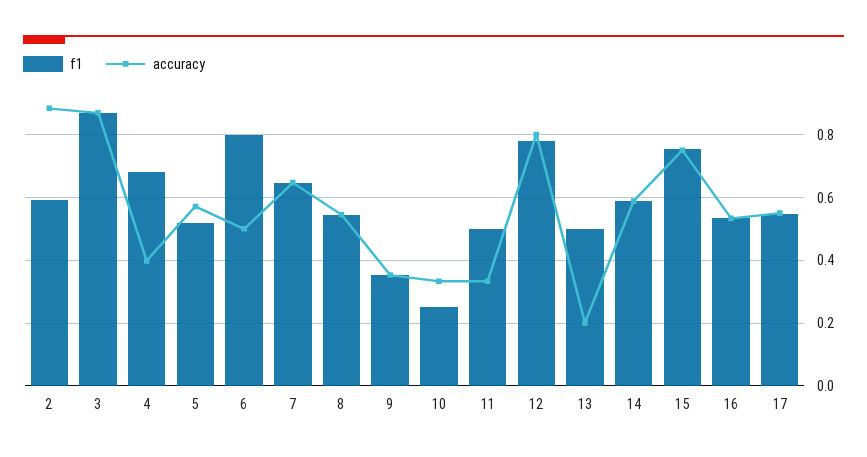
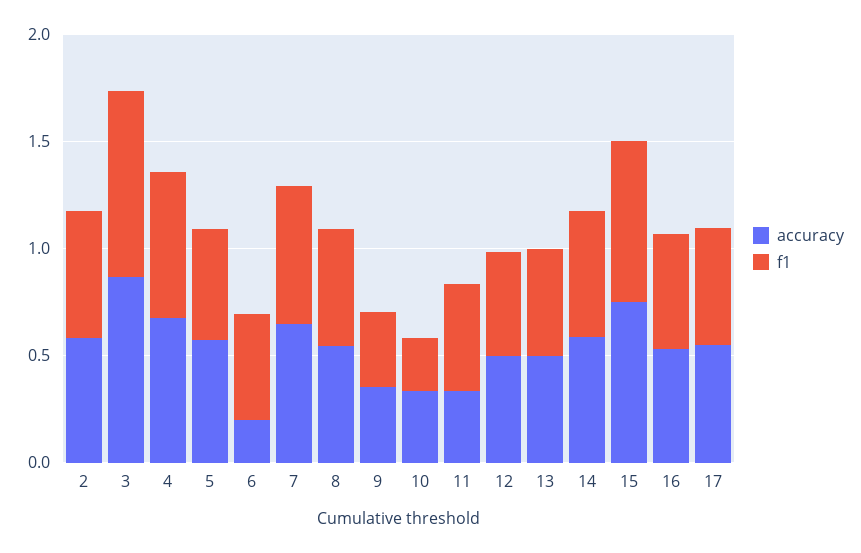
  {
    "f1": {
      "2": 0.6,
      "3": 0.86,
      "4": 0.68,
      "5": 0.52,
-     "6": 0.8,
+     "6": 0.5,
      "7": 0.64,
      "8": 0.54,
      "9": 0.36,
      "10": 0.26,
      "11": 0.5,
-     "12": 0.78,
+     "12": 0.5,
      "13": 0.5,
      "14": 0.58,
      "15": 0.76,
      "16": 0.54,
      "17": 0.54
    },
    "accuracy": {
-     "2": 0.88,
+     "2": 0.6,
      "3": 0.86,
-     "4": 0.4,
+     "4": 0.7,
      "5": 0.58,
-     "6": 0.5,
+     "6": 0.2,
      "7": 0.64,
      "8": 0.54,
      "9": 0.36,
      "10": 0.34,
      "11": 0.34,
-     "12": 0.8,
+     "12": 0.5,
-     "13": 0.2,
+     "13": 0.5,
      "14": 0.58,
      "15": 0.76,
      "16": 0.54,
      "17": 0.56
    }
  }

